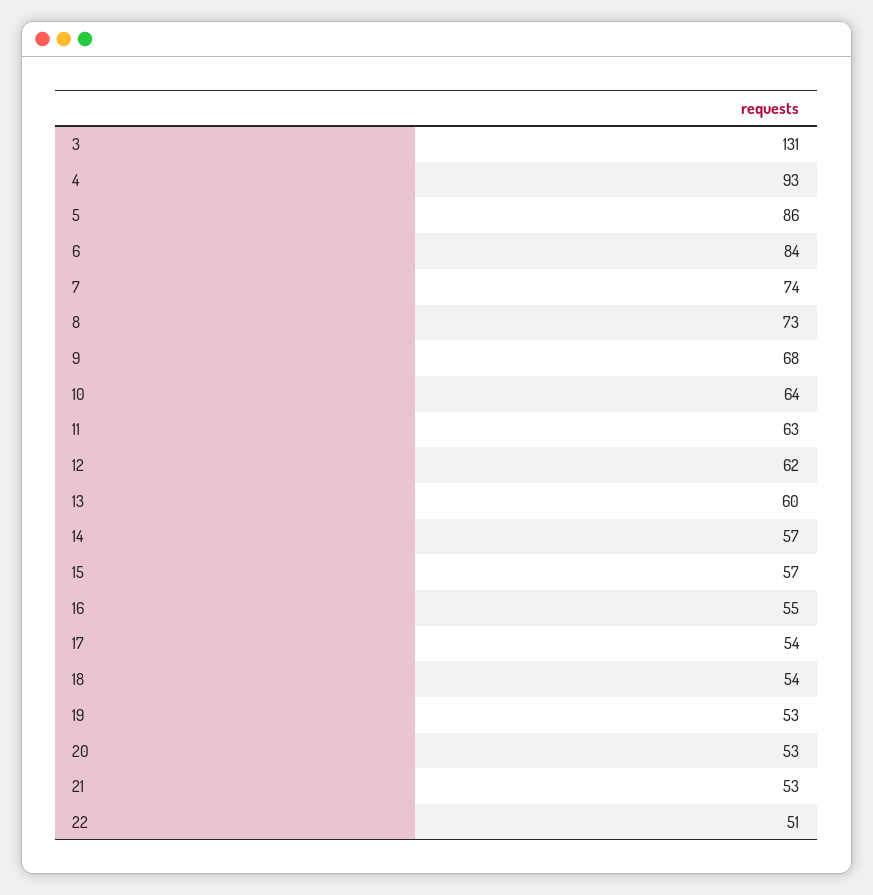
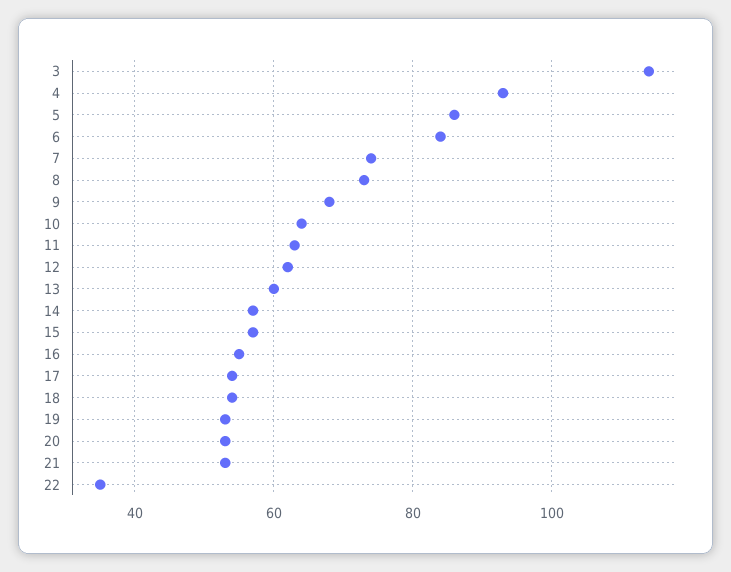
  {
-   "3": 131,
+   "3": 115,
    "4": 93,
    "5": 86,
    "6": 84,
    "7": 74,
    "8": 73,
    "9": 68,
    "10": 64,
    "11": 63,
    "12": 62,
    "13": 60,
    "14": 57,
    "15": 57,
    "16": 55,
    "17": 54,
    "18": 54,
    "19": 53,
    "20": 53,
    "21": 53,
-   "22": 51
+   "22": 35
  }

